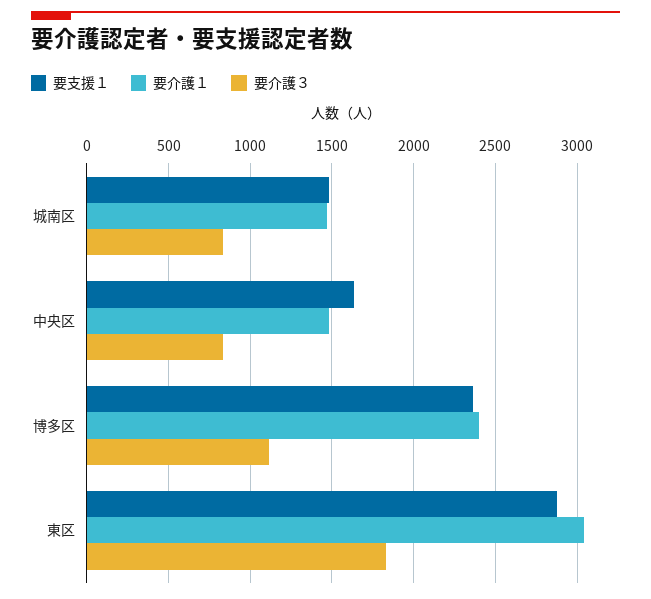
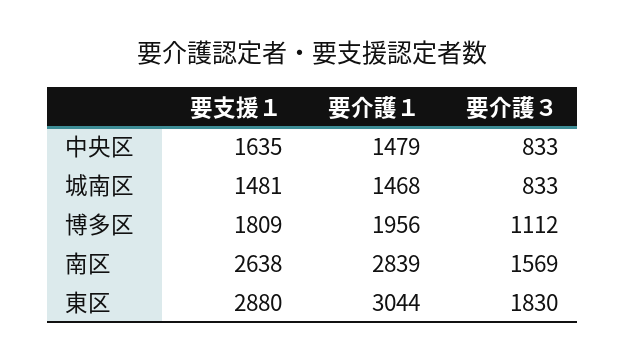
  {
    "要支援１": {
      "城南区": 1481,
      "中央区": 1635,
-     "博多区": 2350,
+     "博多区": 1809,
-     "東区": 2880
+     "東区": 2880,
+     "南区": 2638
    },
    "要介護１": {
      "城南区": 1468,
      "中央区": 1479,
-     "博多区": 2400,
+     "博多区": 1956,
-     "東区": 3044
+     "東区": 3044,
+     "南区": 2839
    },
    "要介護３": {
      "城南区": 833,
      "中央区": 833,
      "博多区": 1112,
-     "東区": 1830
+     "東区": 1830,
+     "南区": 1569
    }
  }

